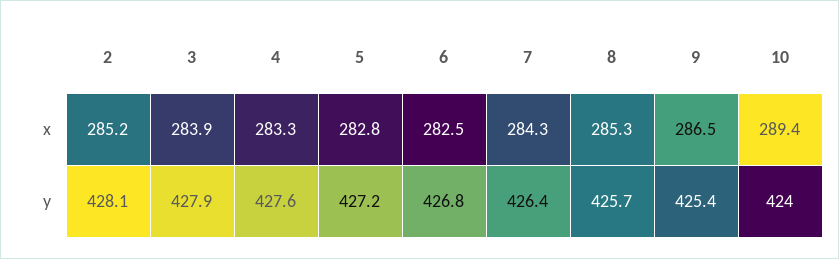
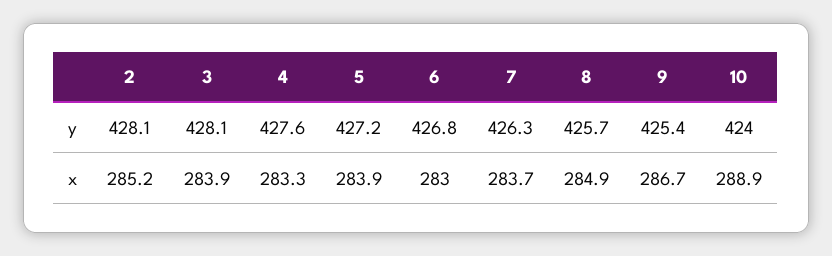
  {
    "2": {
      "x": 285.2,
      "y": 428.1
    },
    "3": {
      "x": 283.9,
-     "y": 427.9
+     "y": 428.1
    },
    "4": {
      "x": 283.3,
      "y": 427.6
    },
    "5": {
-     "x": 282.8,
+     "x": 283.9,
      "y": 427.2
    },
    "6": {
-     "x": 282.5,
+     "x": 283,
      "y": 426.8
    },
    "7": {
-     "x": 284.3,
+     "x": 283.7,
-     "y": 426.4
+     "y": 426.3
    },
    "8": {
-     "x": 285.3,
+     "x": 284.9,
      "y": 425.7
    },
    "9": {
-     "x": 286.5,
+     "x": 286.7,
      "y": 425.4
    },
    "10": {
-     "x": 289.4,
+     "x": 288.9,
      "y": 424
    }
  }

